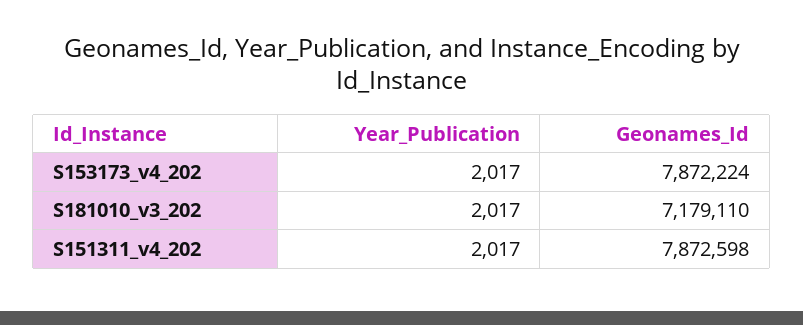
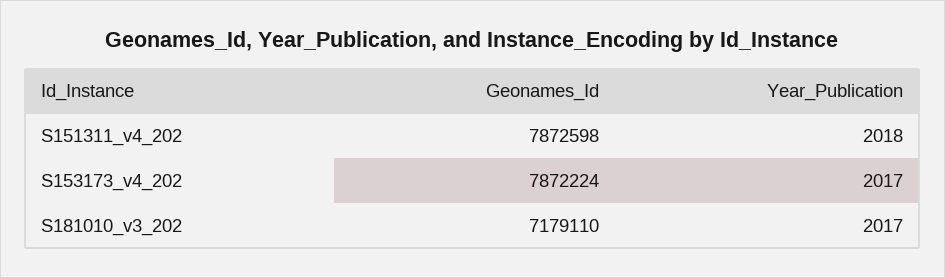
  {
    "Year_Publication": {
      "S153173_v4_202": 2017,
      "S181010_v3_202": 2017,
-     "S151311_v4_202": 2017
+     "S151311_v4_202": 2018
    },
    "Geonames_Id": {
      "S153173_v4_202": 7872224,
      "S181010_v3_202": 7179110,
      "S151311_v4_202": 7872598
    }
  }

